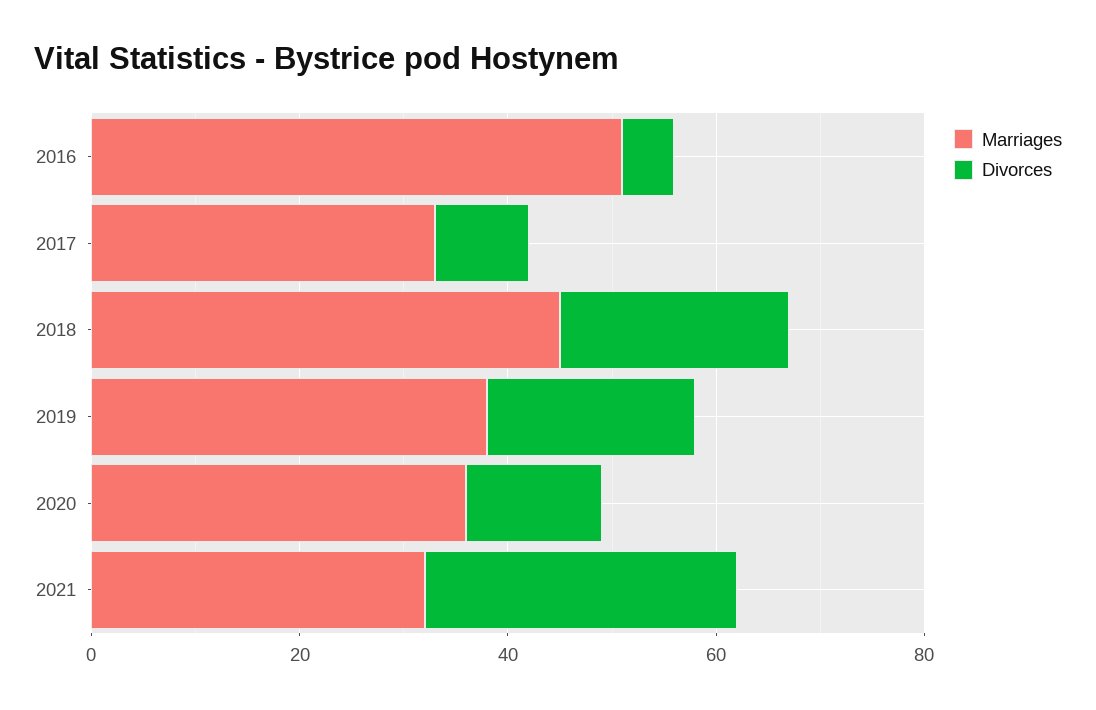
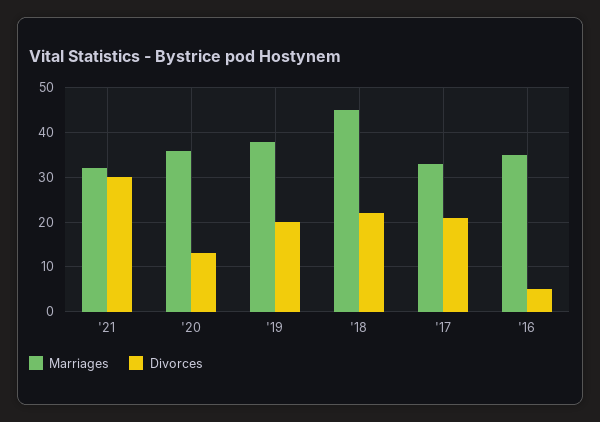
  {
    "Marriages": {
-     "2016": 50,
+     "2016": 35,
      "2017": 35,
      "2018": 45,
      "2019": 40,
      "2020": 35,
      "2021": 30
    },
    "Divorces": {
      "2016": 5,
-     "2017": 10,
+     "2017": 20,
      "2018": 20,
      "2019": 20,
      "2020": 15,
      "2021": 30
    }
  }

